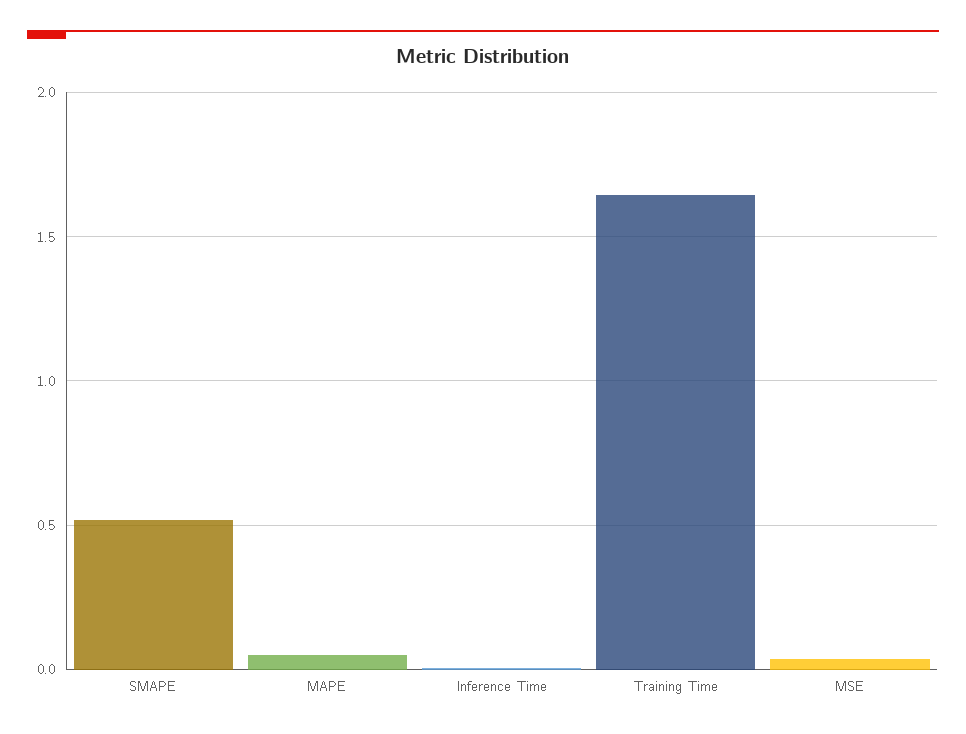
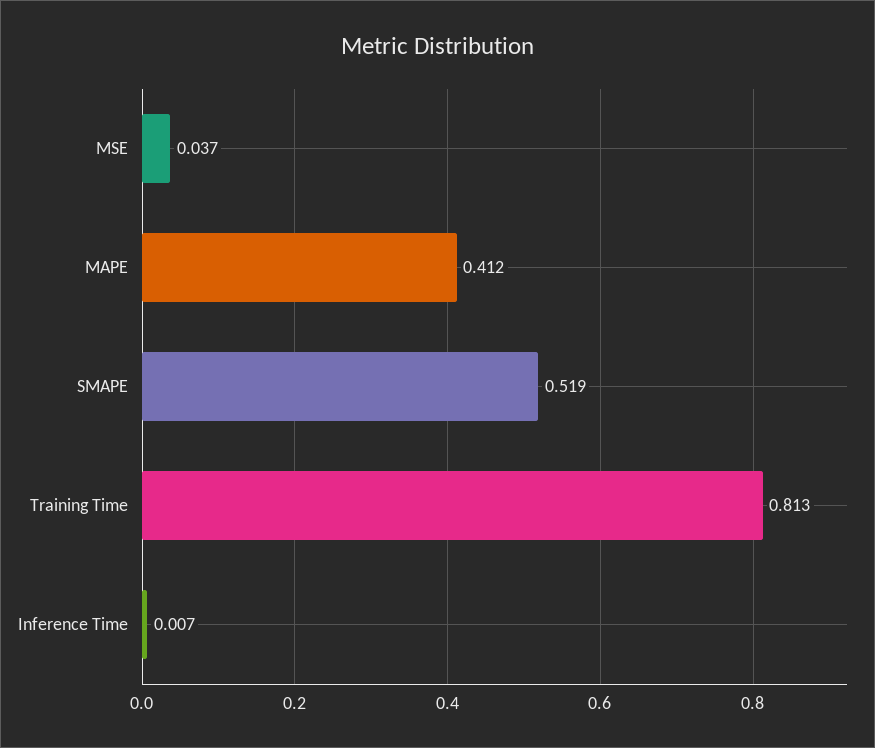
  {
    "SMAPE": 0.519,
-   "MAPE": 0.05,
+   "MAPE": 0.412,
    "Inference Time": 0.007,
-   "Training Time": 1.65,
+   "Training Time": 0.813,
    "MSE": 0.037
  }

